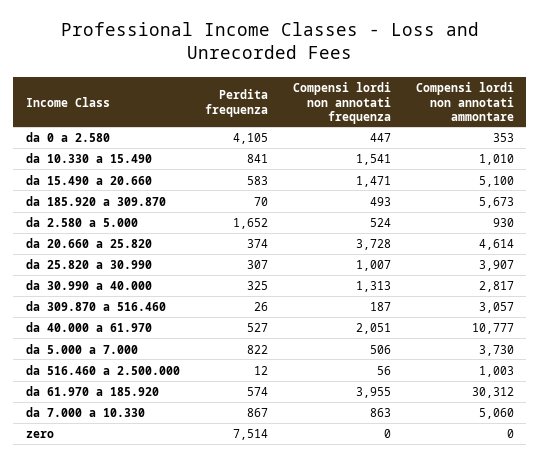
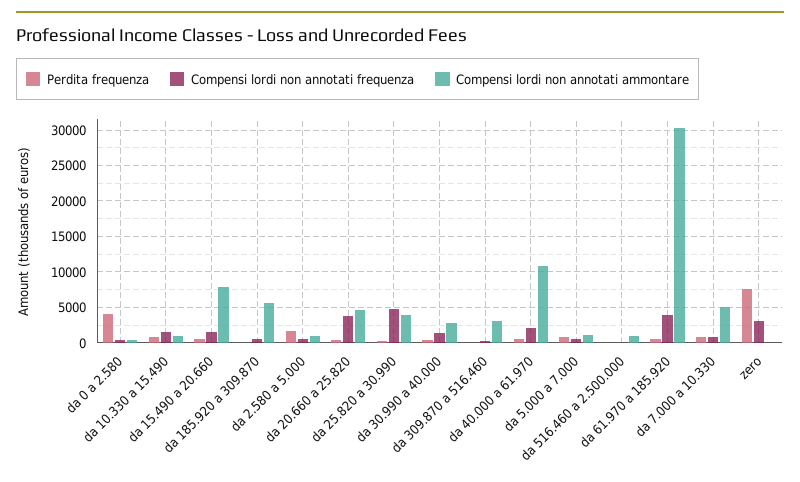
  {
    "Perdita frequenza": {
      "da 0 a 2.580": 4105,
      "da 10.330 a 15.490": 841,
      "da 15.490 a 20.660": 583,
      "da 185.920 a 309.870": 70,
      "da 2.580 a 5.000": 1652,
      "da 20.660 a 25.820": 374,
      "da 25.820 a 30.990": 307,
      "da 30.990 a 40.000": 325,
      "da 309.870 a 516.460": 26,
      "da 40.000 a 61.970": 527,
      "da 5.000 a 7.000": 822,
      "da 516.460 a 2.500.000": 12,
      "da 61.970 a 185.920": 574,
      "da 7.000 a 10.330": 867,
      "zero": 7514
    },
    "Compensi lordi non annotati frequenza": {
      "da 0 a 2.580": 447,
      "da 10.330 a 15.490": 1541,
      "da 15.490 a 20.660": 1471,
      "da 185.920 a 309.870": 493,
      "da 2.580 a 5.000": 524,
      "da 20.660 a 25.820": 3728,
-     "da 25.820 a 30.990": 1007,
+     "da 25.820 a 30.990": 5000,
      "da 30.990 a 40.000": 1313,
      "da 309.870 a 516.460": 187,
      "da 40.000 a 61.970": 2051,
      "da 5.000 a 7.000": 506,
      "da 516.460 a 2.500.000": 56,
      "da 61.970 a 185.920": 3955,
      "da 7.000 a 10.330": 863,
-     "zero": 0
+     "zero": 3000
    },
    "Compensi lordi non annotati ammontare": {
      "da 0 a 2.580": 353,
      "da 10.330 a 15.490": 1010,
-     "da 15.490 a 20.660": 5100,
+     "da 15.490 a 20.660": 8000,
      "da 185.920 a 309.870": 5673,
      "da 2.580 a 5.000": 930,
      "da 20.660 a 25.820": 4614,
      "da 25.820 a 30.990": 3907,
      "da 30.990 a 40.000": 2817,
      "da 309.870 a 516.460": 3057,
      "da 40.000 a 61.970": 10777,
-     "da 5.000 a 7.000": 3730,
+     "da 5.000 a 7.000": 1000,
      "da 516.460 a 2.500.000": 1003,
      "da 61.970 a 185.920": 30312,
      "da 7.000 a 10.330": 5060,
      "zero": 0
    }
  }

